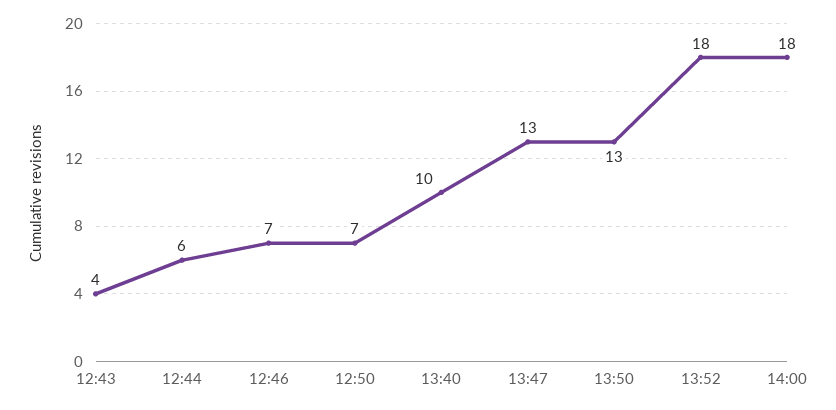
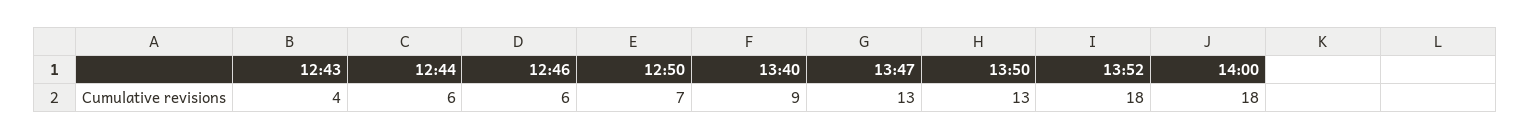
  {
    "12:43": 4,
    "12:44": 6,
-   "12:46": 7,
+   "12:46": 6,
    "12:50": 7,
-   "13:40": 10,
+   "13:40": 9,
    "13:47": 13,
    "13:50": 13,
    "13:52": 18,
    "14:00": 18
  }

